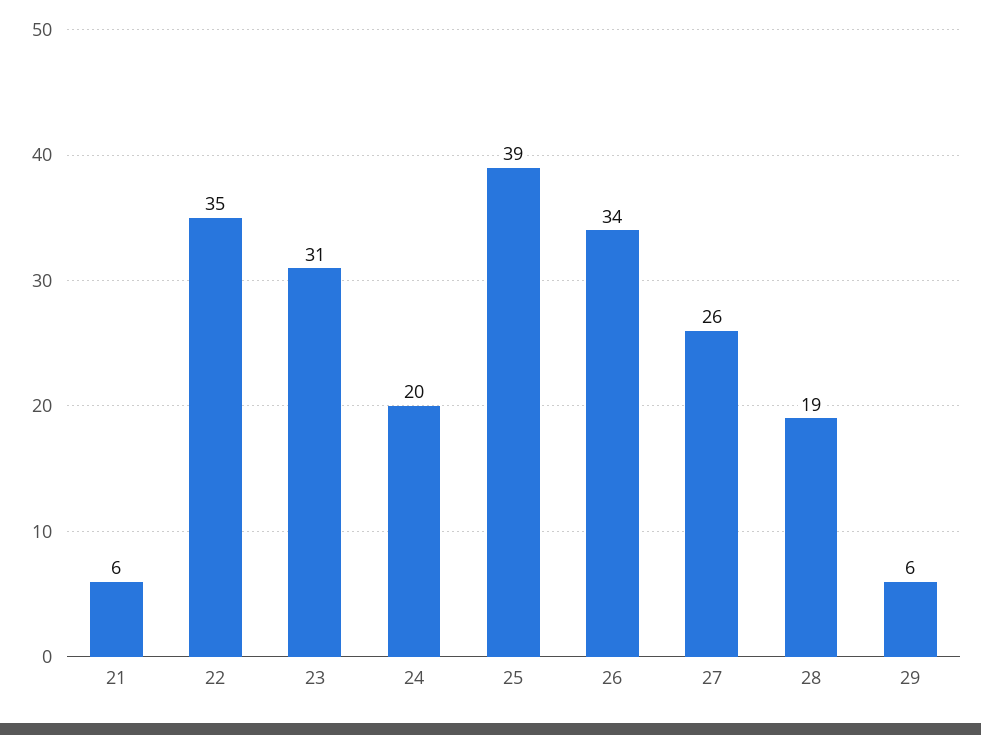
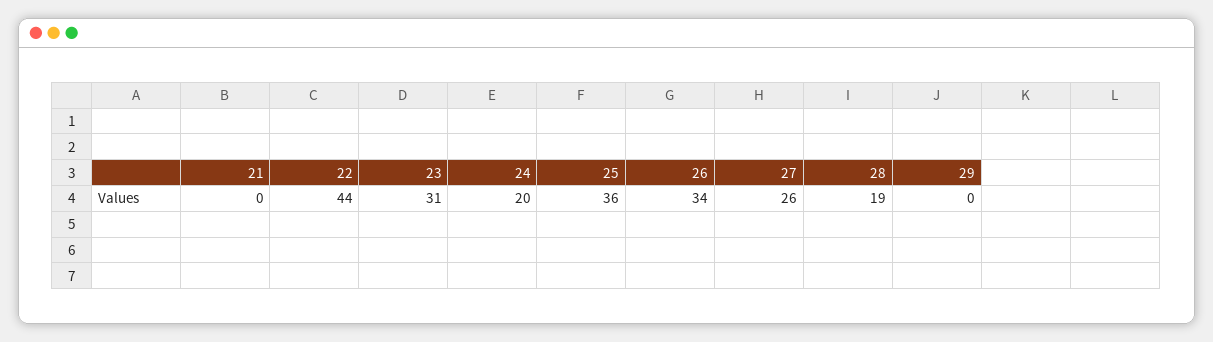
  {
-   "21": 6,
+   "21": 0,
-   "22": 35,
+   "22": 44,
    "23": 31,
    "24": 20,
-   "25": 39,
+   "25": 36,
    "26": 34,
    "27": 26,
    "28": 19,
-   "29": 6
+   "29": 0
  }

